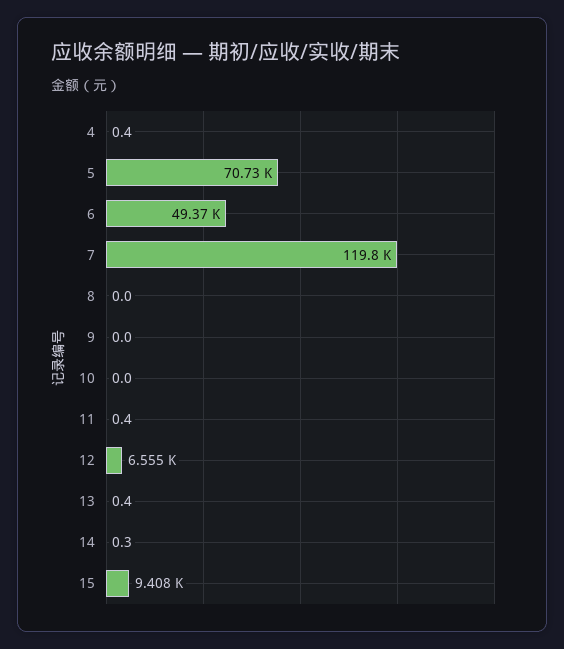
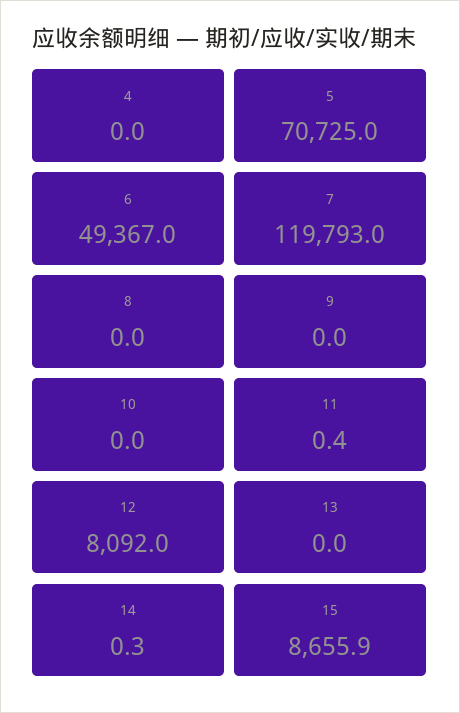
  {
-   "4": 0.4,
+   "4": 0,
    "5": 70725,
    "6": 49367,
    "7": 119793,
    "8": 0,
    "9": 0,
    "10": 0,
    "11": 0.4,
-   "12": 6555,
+   "12": 8092,
-   "13": 0.4,
+   "13": 0,
    "14": 0.3,
-   "15": 9408
+   "15": 8655.9
  }

